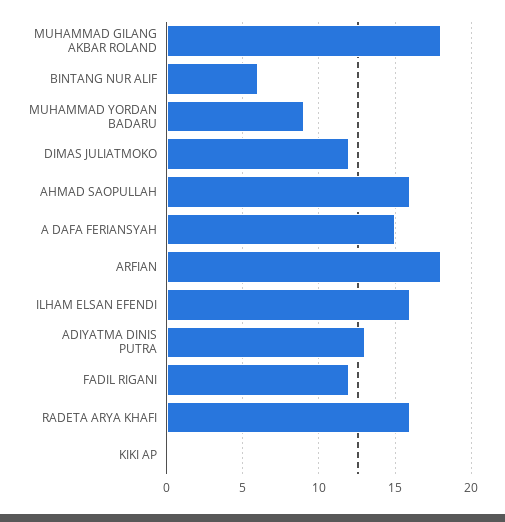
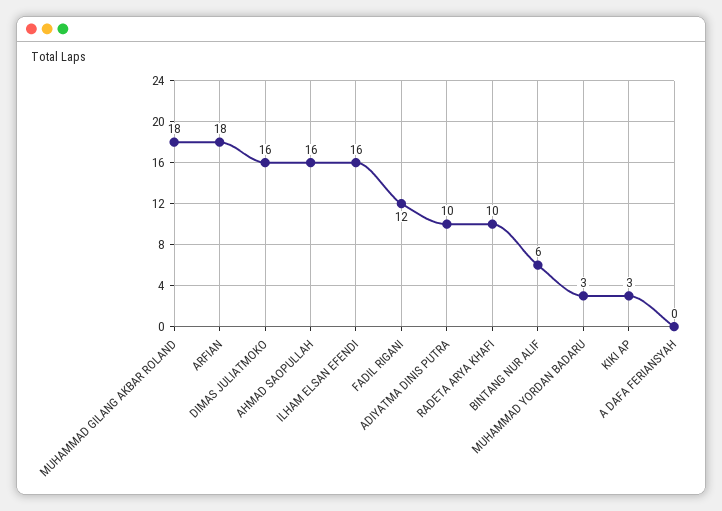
  {
    "MUHAMMAD GILANG AKBAR ROLAND": 18,
    "BINTANG NUR ALIF": 6,
-   "MUHAMMAD YORDAN BADARU": 9,
+   "MUHAMMAD YORDAN BADARU": 3,
-   "DIMAS JULIATMOKO": 12,
+   "DIMAS JULIATMOKO": 16,
    "AHMAD SAOPULLAH": 16,
-   "A DAFA FERIANSYAH": 15,
+   "A DAFA FERIANSYAH": 0,
    "ARFIAN": 18,
    "ILHAM ELSAN EFENDI": 16,
-   "ADIYATMA DINIS PUTRA": 13,
+   "ADIYATMA DINIS PUTRA": 10,
    "FADIL RIGANI": 12,
-   "RADETA ARYA KHAFI": 16,
+   "RADETA ARYA KHAFI": 10,
-   "KIKI AP": 0
+   "KIKI AP": 3
  }

